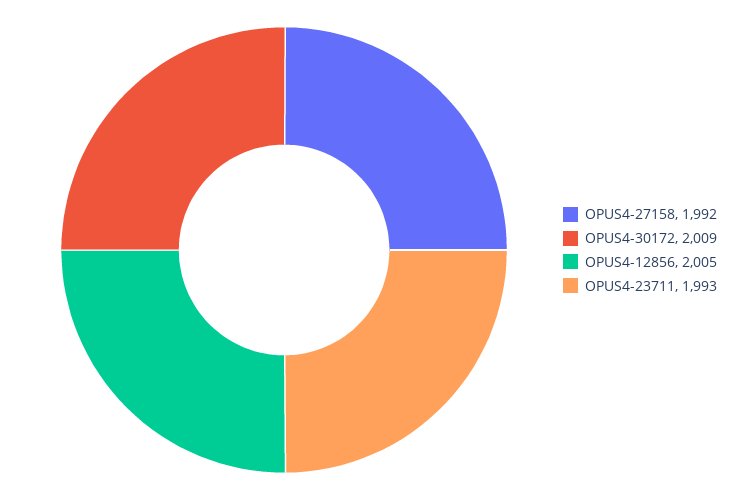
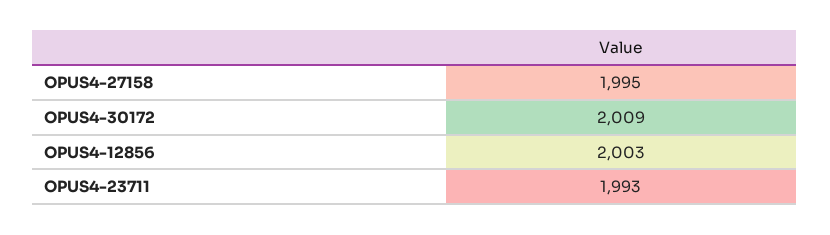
  {
-   "OPUS4-27158": 1992,
+   "OPUS4-27158": 1995,
    "OPUS4-30172": 2009,
-   "OPUS4-12856": 2005,
+   "OPUS4-12856": 2003,
    "OPUS4-23711": 1993
  }

